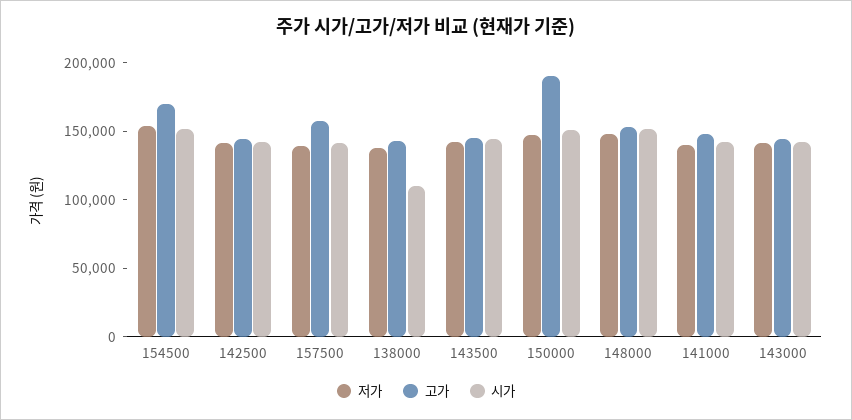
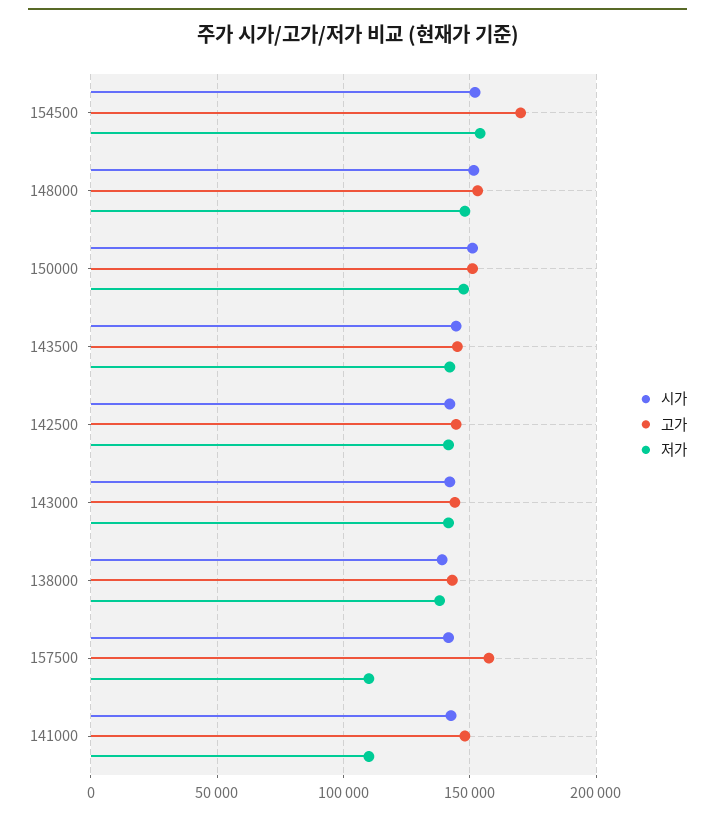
  {
    "저가": {
      "154500": 155000,
      "142500": 140000,
-     "157500": 140000,
+     "157500": 110000,
      "138000": 140000,
      "143500": 140000,
      "150000": 150000,
      "148000": 150000,
-     "141000": 140000,
+     "141000": 110000,
      "143000": 140000
    },
    "고가": {
      "154500": 170000,
      "142500": 145000,
      "157500": 160000,
      "138000": 145000,
      "143500": 145000,
-     "150000": 190000,
+     "150000": 150000,
      "148000": 155000,
      "141000": 150000,
      "143000": 145000
    },
    "시가": {
      "154500": 150000,
      "142500": 140000,
      "157500": 140000,
-     "138000": 110000,
+     "138000": 140000,
      "143500": 145000,
      "150000": 150000,
      "148000": 150000,
      "141000": 145000,
      "143000": 140000
    }
  }

